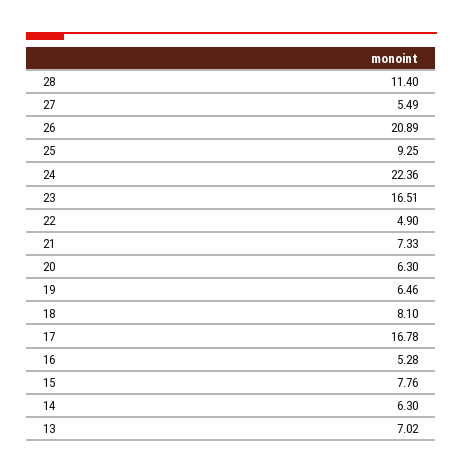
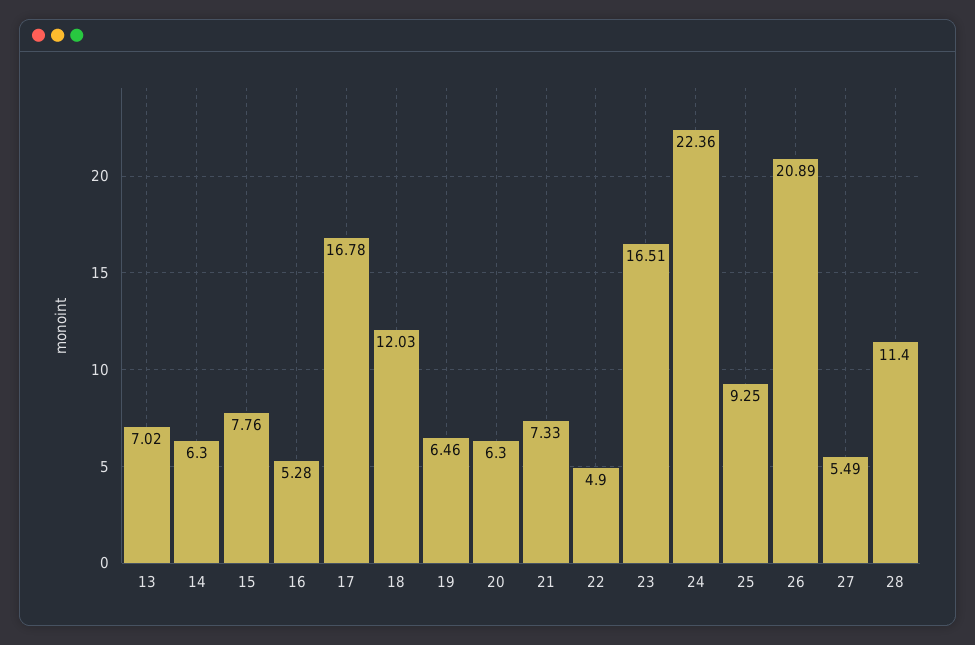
  {
    "28": 11.4,
    "27": 5.49,
    "26": 20.89,
    "25": 9.25,
    "24": 22.36,
    "23": 16.51,
    "22": 4.9,
    "21": 7.33,
    "20": 6.3,
    "19": 6.46,
-   "18": 8.1,
+   "18": 12.03,
    "17": 16.78,
    "16": 5.28,
    "15": 7.76,
    "14": 6.3,
    "13": 7.02
  }

